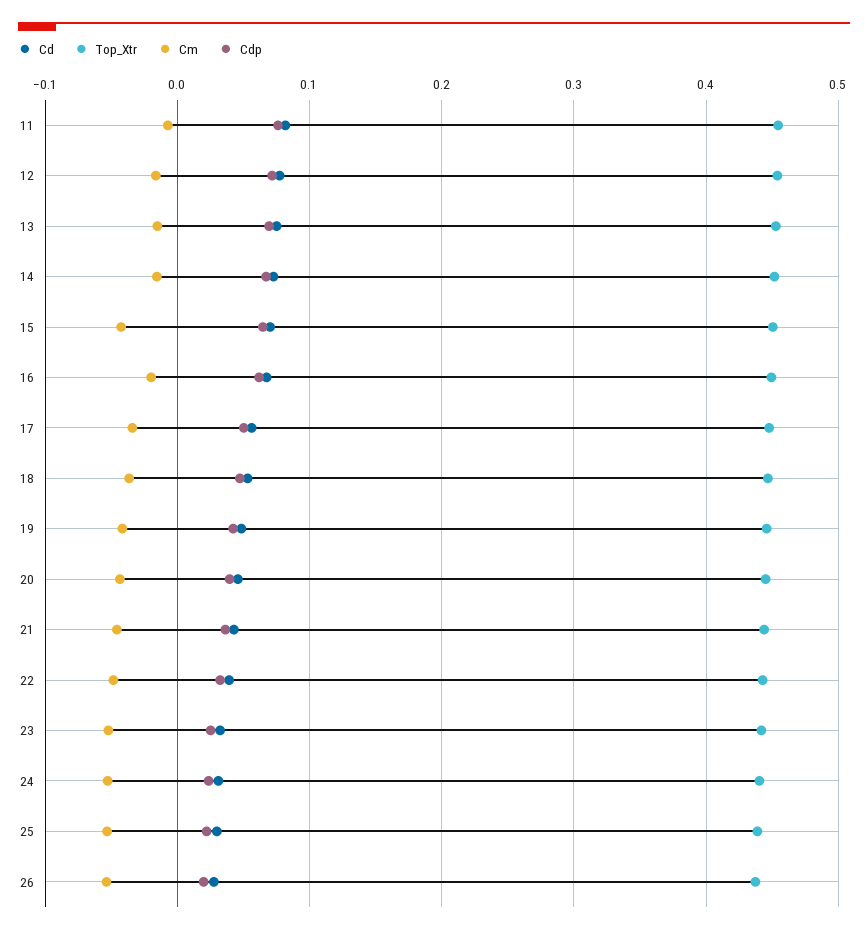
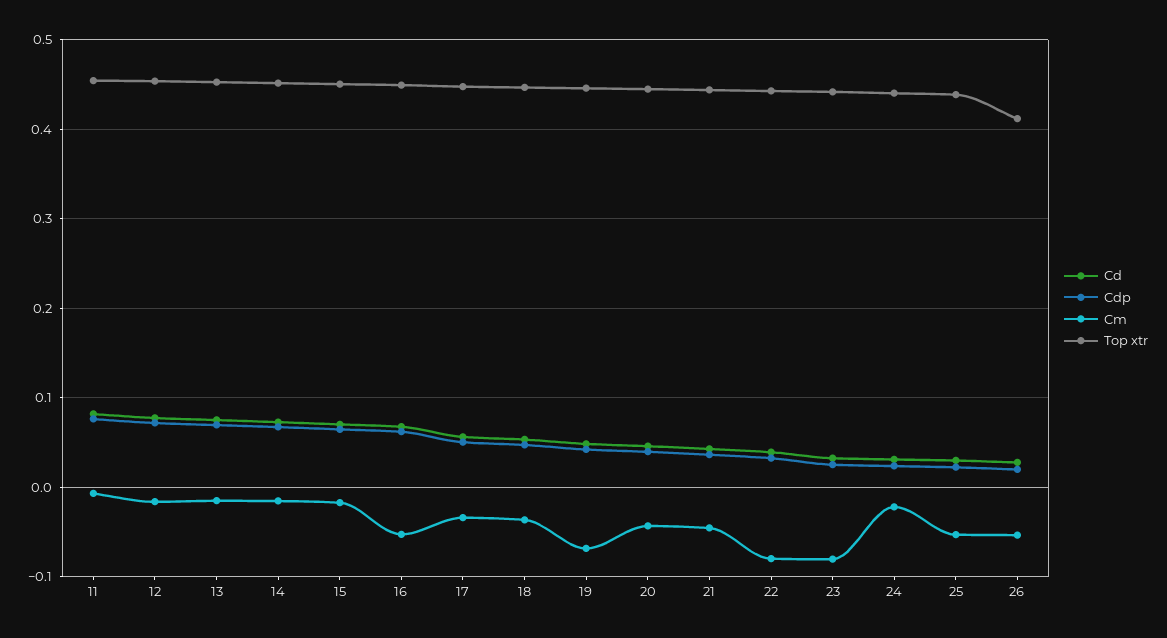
  {
    "Cd": {
      "11": 0.08,
      "12": 0.08,
      "13": 0.08,
      "14": 0.07,
      "15": 0.07,
      "16": 0.07,
      "17": 0.06,
      "18": 0.05,
      "19": 0.05,
      "20": 0.05,
      "21": 0.04,
      "22": 0.04,
      "23": 0.03,
      "24": 0.03,
      "25": 0.03,
      "26": 0.03
    },
    "Top_Xtr": {
      "11": 0.45,
      "12": 0.45,
      "13": 0.45,
      "14": 0.45,
      "15": 0.45,
      "16": 0.45,
      "17": 0.45,
      "18": 0.45,
      "19": 0.45,
      "20": 0.44,
      "21": 0.44,
      "22": 0.44,
      "23": 0.44,
      "24": 0.44,
      "25": 0.44,
-     "26": 0.44
+     "26": 0.41
    },
    "Cm": {
      "11": -0.01,
      "12": -0.02,
      "13": -0.02,
      "14": -0.02,
-     "15": -0.04,
+     "15": -0.02,
-     "16": -0.02,
+     "16": -0.05,
      "17": -0.03,
      "18": -0.04,
-     "19": -0.04,
+     "19": -0.07,
      "20": -0.04,
      "21": -0.05,
-     "22": -0.05,
+     "22": -0.08,
-     "23": -0.05,
+     "23": -0.08,
-     "24": -0.05,
+     "24": -0.02,
      "25": -0.05,
      "26": -0.05
    },
    "Cdp": {
      "11": 0.08,
      "12": 0.07,
      "13": 0.07,
      "14": 0.07,
      "15": 0.06,
      "16": 0.06,
      "17": 0.05,
      "18": 0.05,
      "19": 0.04,
      "20": 0.04,
      "21": 0.04,
      "22": 0.03,
      "23": 0.03,
      "24": 0.02,
      "25": 0.02,
      "26": 0.02
    }
  }

